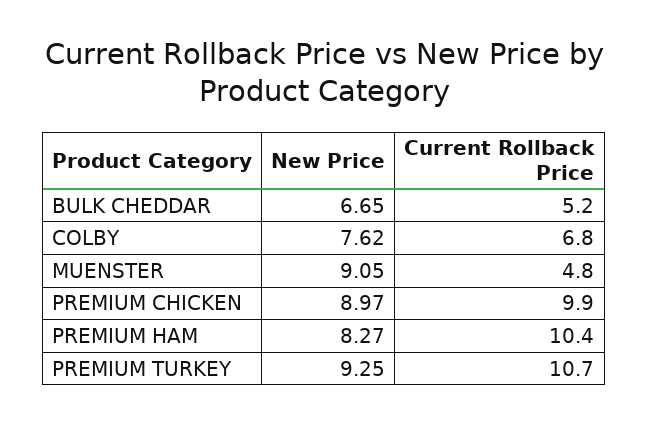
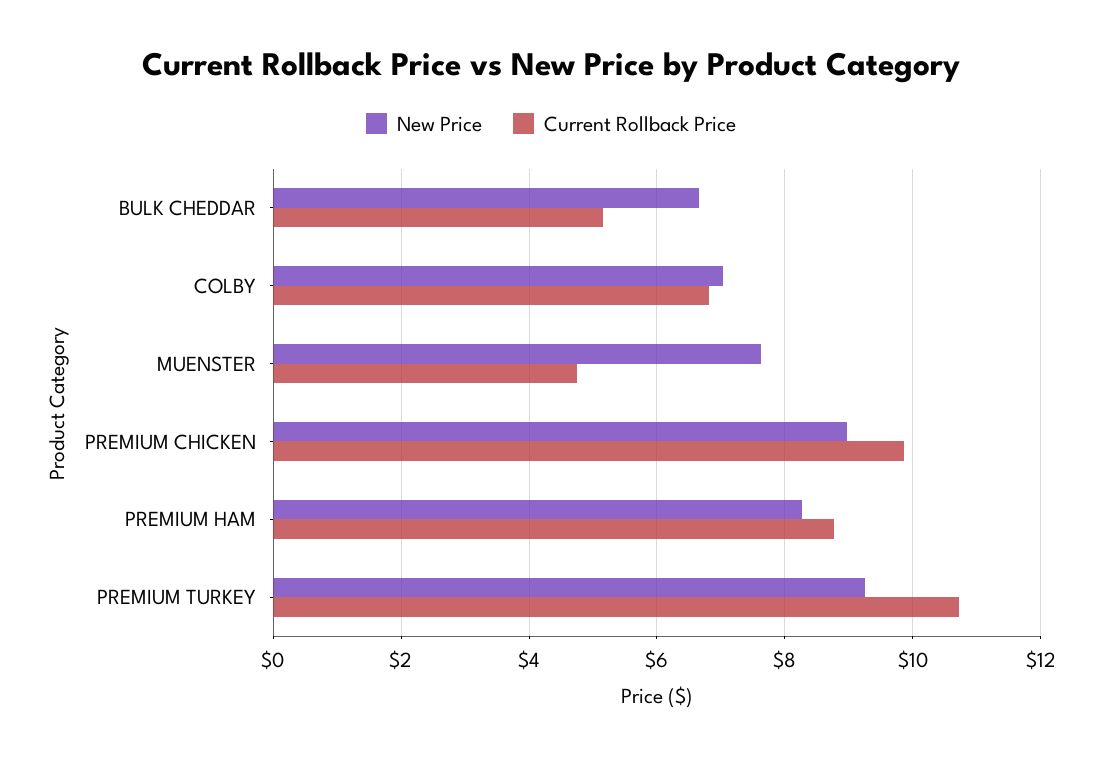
  {
    "New Price": {
      "BULK CHEDDAR": 6.65,
-     "COLBY": 7.62,
+     "COLBY": 7,
-     "MUENSTER": 9.05,
+     "MUENSTER": 7.6,
      "PREMIUM CHICKEN": 8.97,
      "PREMIUM HAM": 8.27,
      "PREMIUM TURKEY": 9.25
    },
    "Current Rollback Price": {
      "BULK CHEDDAR": 5.2,
      "COLBY": 6.8,
      "MUENSTER": 4.8,
      "PREMIUM CHICKEN": 9.9,
-     "PREMIUM HAM": 10.4,
+     "PREMIUM HAM": 8.8,
      "PREMIUM TURKEY": 10.7
    }
  }

